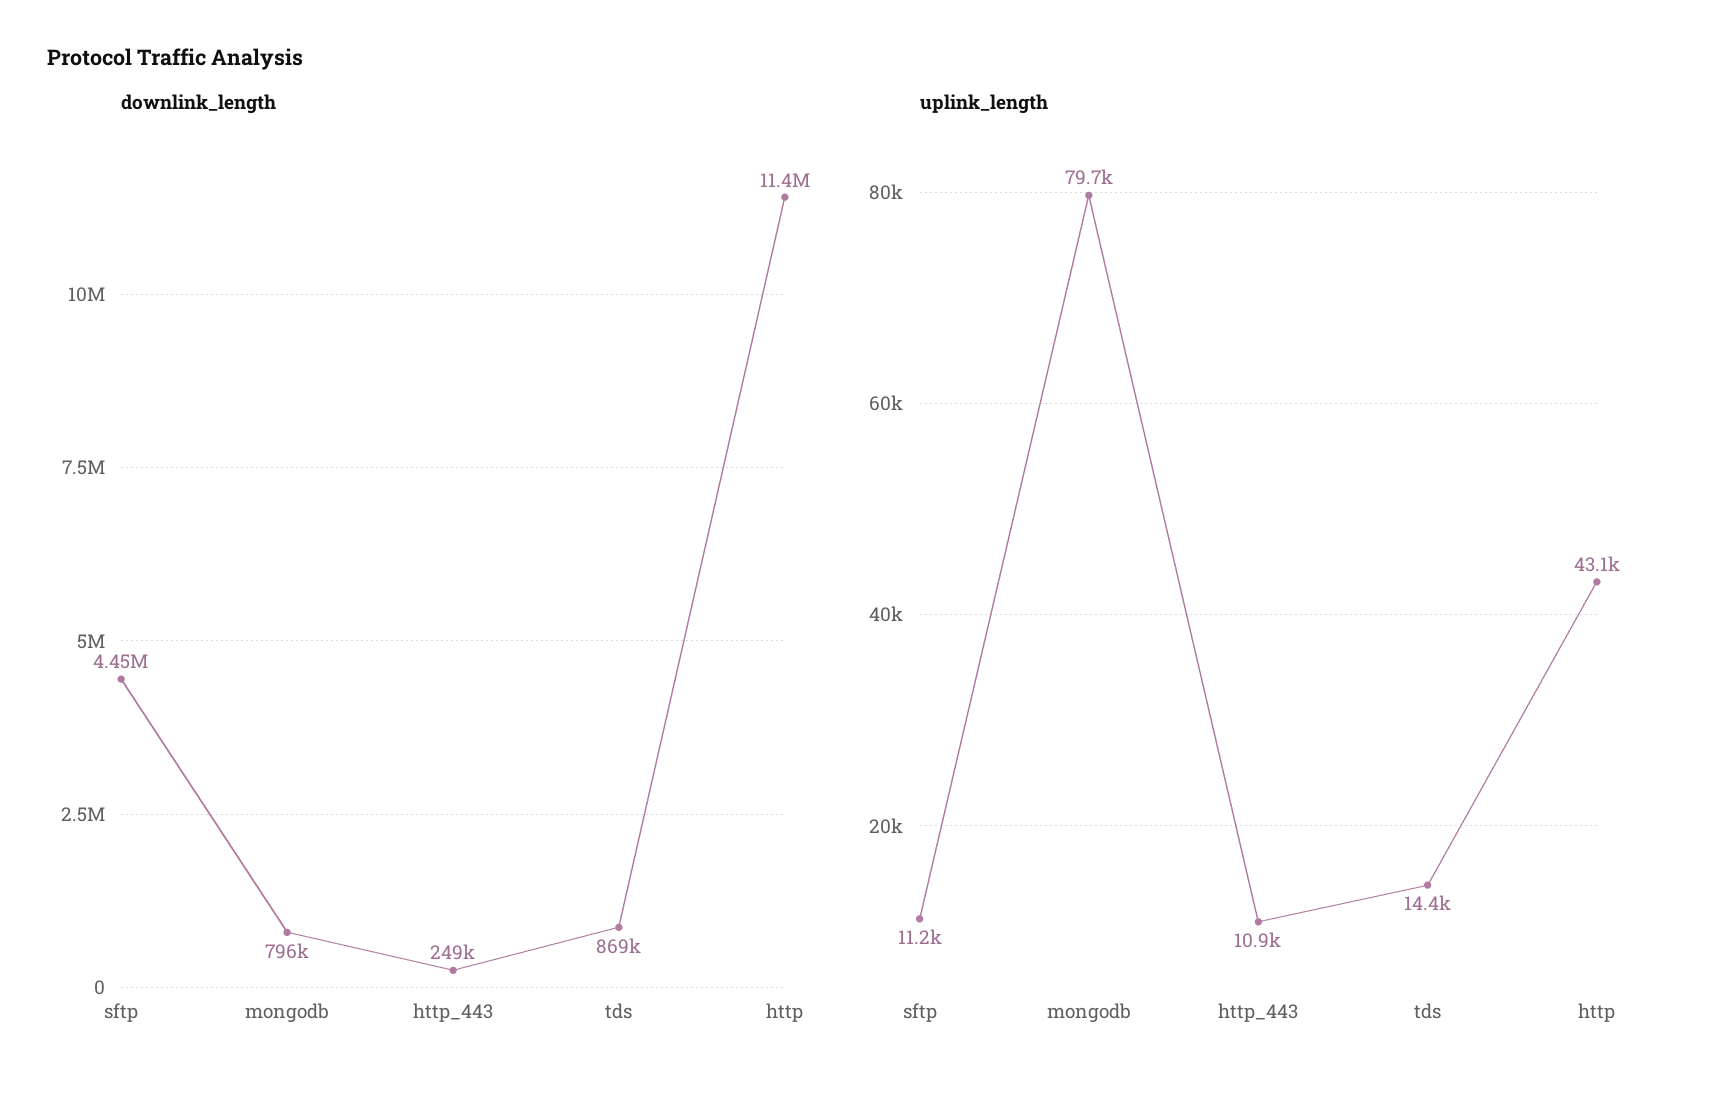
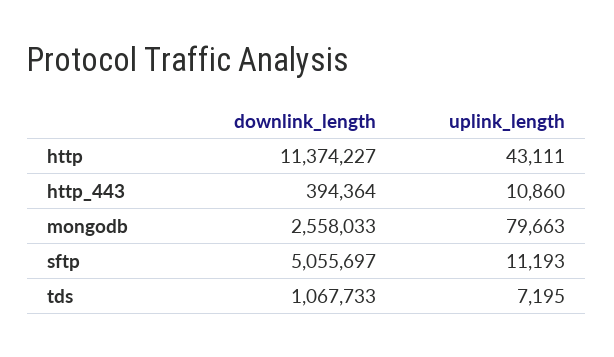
  {
    "downlink_length": {
-     "sftp": 4450000,
+     "sftp": 5055697,
-     "mongodb": 796000,
+     "mongodb": 2558033,
-     "http_443": 249000,
+     "http_443": 394364,
-     "tds": 869000,
+     "tds": 1067733,
      "http": 11374227
    },
    "uplink_length": {
      "sftp": 11193,
      "mongodb": 79663,
      "http_443": 10860,
-     "tds": 14400,
+     "tds": 7195,
      "http": 43111
    }
  }

